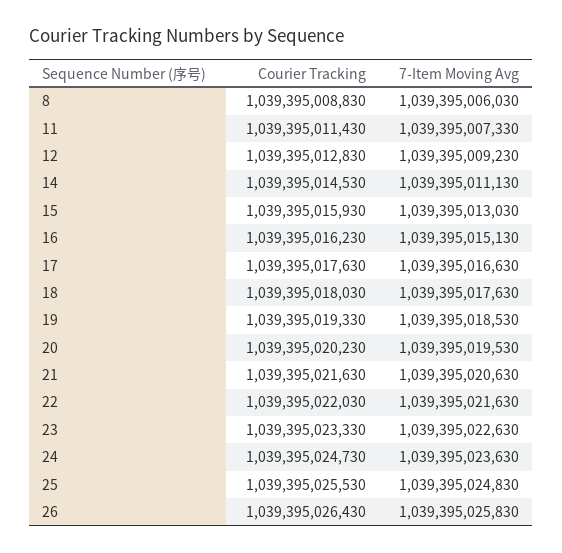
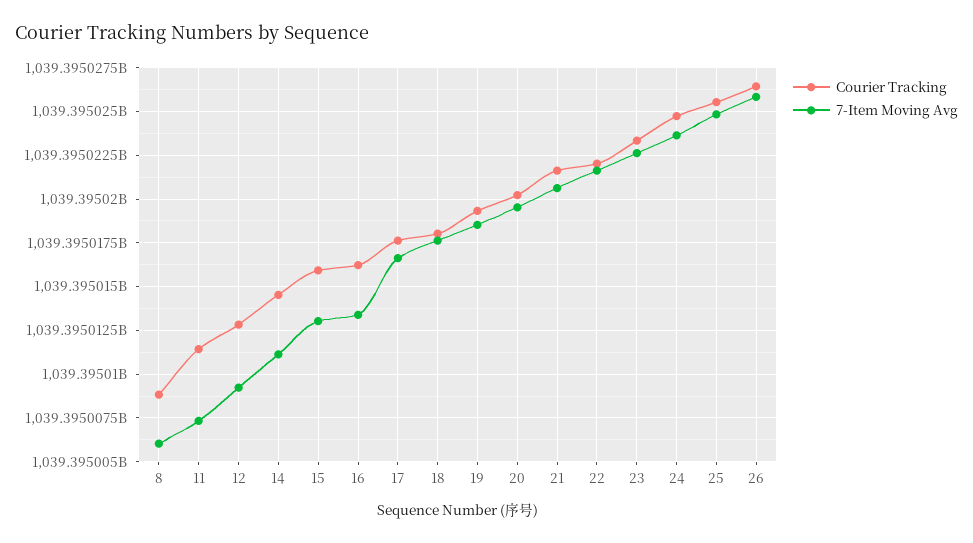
  {
    "Courier Tracking": {
      "8": 1039395008830,
      "11": 1039395011430,
      "12": 1039395012830,
      "14": 1039395014530,
      "15": 1039395015930,
      "16": 1039395016230,
      "17": 1039395017630,
      "18": 1039395018030,
      "19": 1039395019330,
      "20": 1039395020230,
      "21": 1039395021630,
      "22": 1039395022030,
      "23": 1039395023330,
      "24": 1039395024730,
      "25": 1039395025530,
      "26": 1039395026430
    },
    "7-Item Moving Avg": {
      "8": 1039395006030,
      "11": 1039395007330,
      "12": 1039395009230,
      "14": 1039395011130,
      "15": 1039395013030,
-     "16": 1039395015130,
+     "16": 1039395013500,
      "17": 1039395016630,
      "18": 1039395017630,
      "19": 1039395018530,
      "20": 1039395019530,
      "21": 1039395020630,
      "22": 1039395021630,
      "23": 1039395022630,
      "24": 1039395023630,
      "25": 1039395024830,
      "26": 1039395025830
    }
  }

